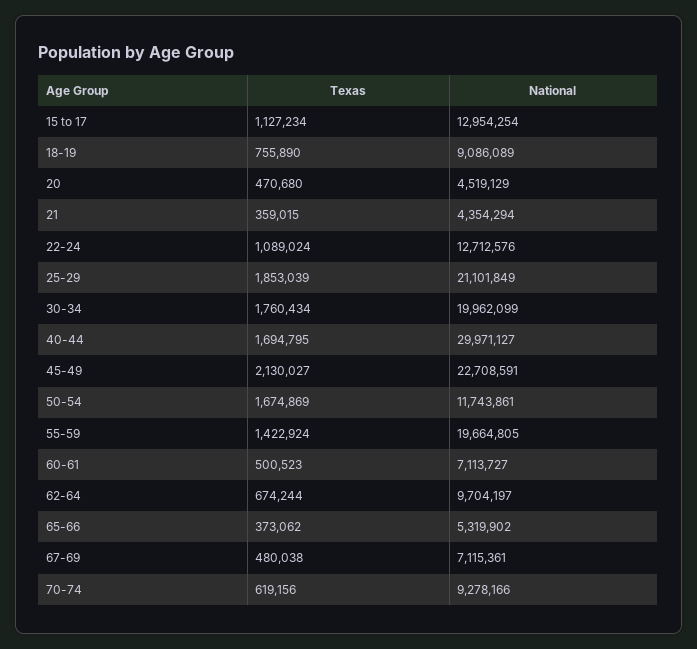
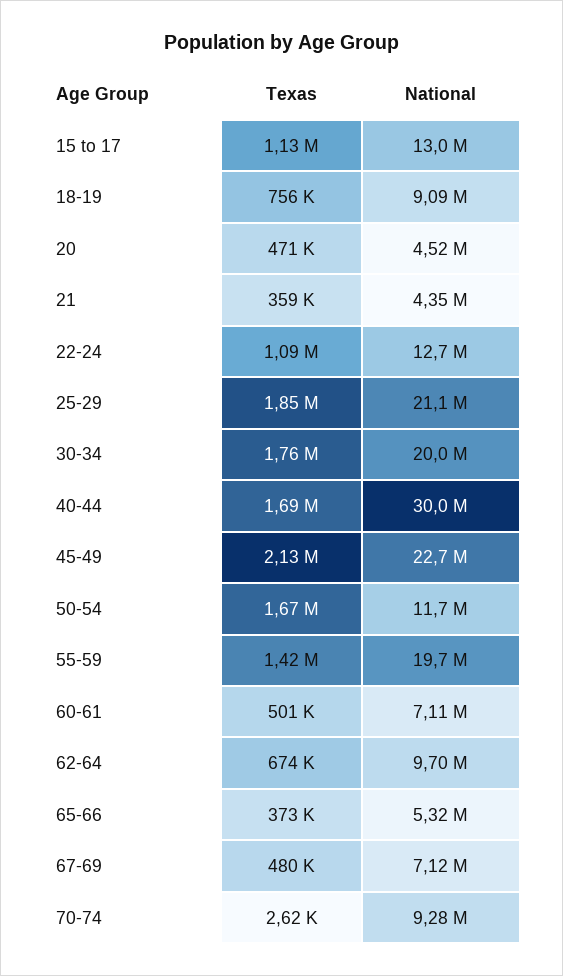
  {
    "Texas": {
      "15 to 17": 1127234,
      "18-19": 755890,
      "20": 470680,
      "21": 359015,
      "22-24": 1089024,
      "25-29": 1853039,
      "30-34": 1760434,
      "40-44": 1694795,
      "45-49": 2130027,
      "50-54": 1674869,
      "55-59": 1422924,
      "60-61": 500523,
      "62-64": 674244,
      "65-66": 373062,
      "67-69": 480038,
-     "70-74": 619156
+     "70-74": 2620
    },
    "National": {
      "15 to 17": 12954254,
      "18-19": 9086089,
      "20": 4519129,
      "21": 4354294,
      "22-24": 12712576,
      "25-29": 21101849,
      "30-34": 19962099,
      "40-44": 29971127,
      "45-49": 22708591,
      "50-54": 11743861,
      "55-59": 19664805,
      "60-61": 7113727,
      "62-64": 9704197,
      "65-66": 5319902,
      "67-69": 7115361,
      "70-74": 9278166
    }
  }

